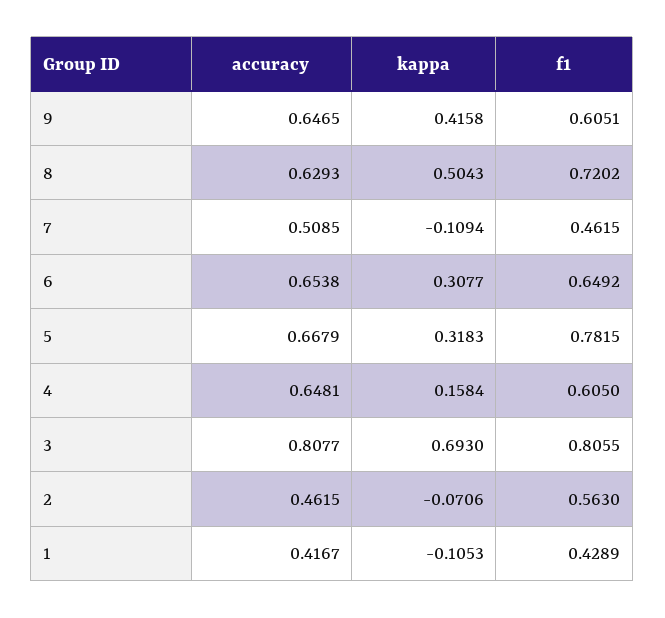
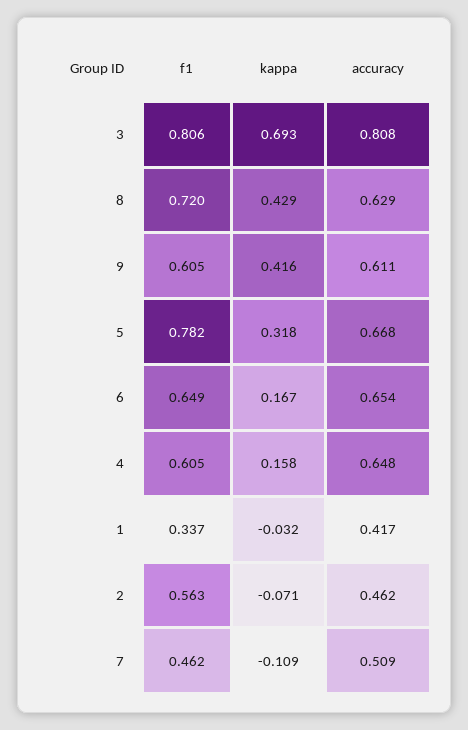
  {
    "accuracy": {
-     "9": 0.6465,
+     "9": 0.611,
      "8": 0.6293,
      "7": 0.5085,
      "6": 0.6538,
      "5": 0.6679,
      "4": 0.6481,
      "3": 0.8077,
      "2": 0.4615,
      "1": 0.4167
    },
    "kappa": {
      "9": 0.4158,
-     "8": 0.5043,
+     "8": 0.429,
      "7": -0.1094,
-     "6": 0.3077,
+     "6": 0.167,
      "5": 0.3183,
      "4": 0.1584,
      "3": 0.693,
      "2": -0.0706,
-     "1": -0.1053
+     "1": -0.032
    },
    "f1": {
      "9": 0.6051,
      "8": 0.7202,
      "7": 0.4615,
      "6": 0.6492,
      "5": 0.7815,
      "4": 0.605,
      "3": 0.8055,
      "2": 0.563,
-     "1": 0.4289
+     "1": 0.337
    }
  }

